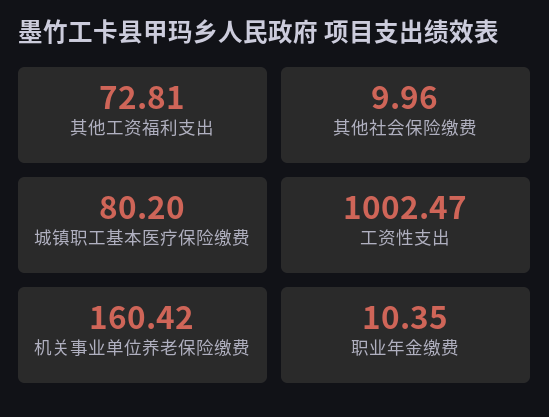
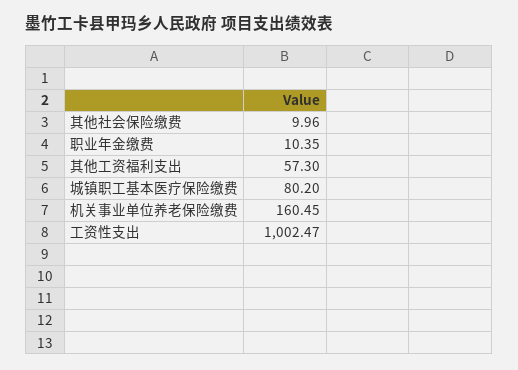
  {
-   "其他工资福利支出": 72.81,
+   "其他工资福利支出": 57.3,
    "其他社会保险缴费": 9.96,
    "城镇职工基本医疗保险缴费": 80.2,
    "工资性支出": 1002.47,
-   "机关事业单位养老保险缴费": 160.42,
+   "机关事业单位养老保险缴费": 160.45,
    "职业年金缴费": 10.35
  }

